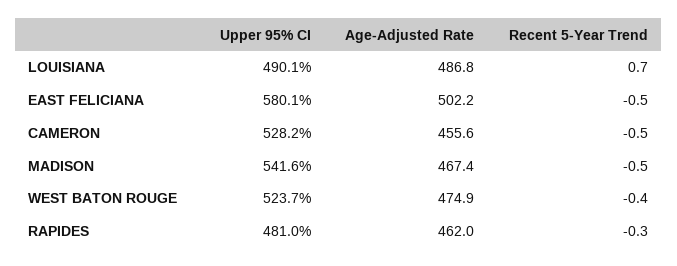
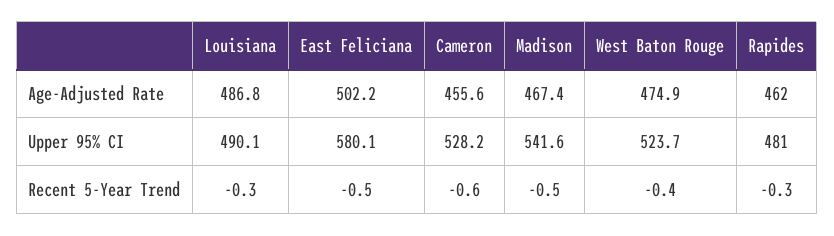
  {
    "Upper 95% CI": {
      "LOUISIANA": 490.1,
      "EAST FELICIANA": 580.1,
      "CAMERON": 528.2,
      "MADISON": 541.6,
      "WEST BATON ROUGE": 523.7,
      "RAPIDES": 481
    },
    "Age-Adjusted Rate": {
      "LOUISIANA": 486.8,
      "EAST FELICIANA": 502.2,
      "CAMERON": 455.6,
      "MADISON": 467.4,
      "WEST BATON ROUGE": 474.9,
      "RAPIDES": 462
    },
    "Recent 5-Year Trend": {
-     "LOUISIANA": 0.7,
+     "LOUISIANA": -0.3,
      "EAST FELICIANA": -0.5,
-     "CAMERON": -0.5,
+     "CAMERON": -0.6,
      "MADISON": -0.5,
      "WEST BATON ROUGE": -0.4,
      "RAPIDES": -0.3
    }
  }

